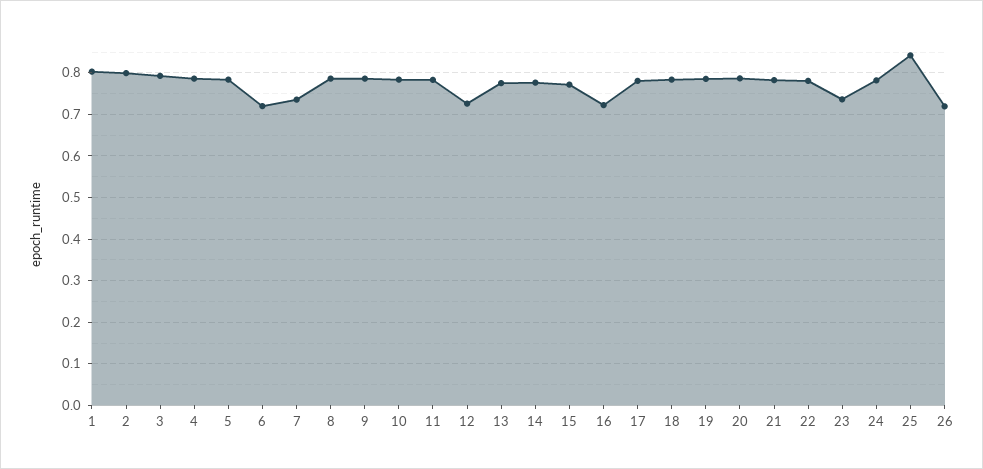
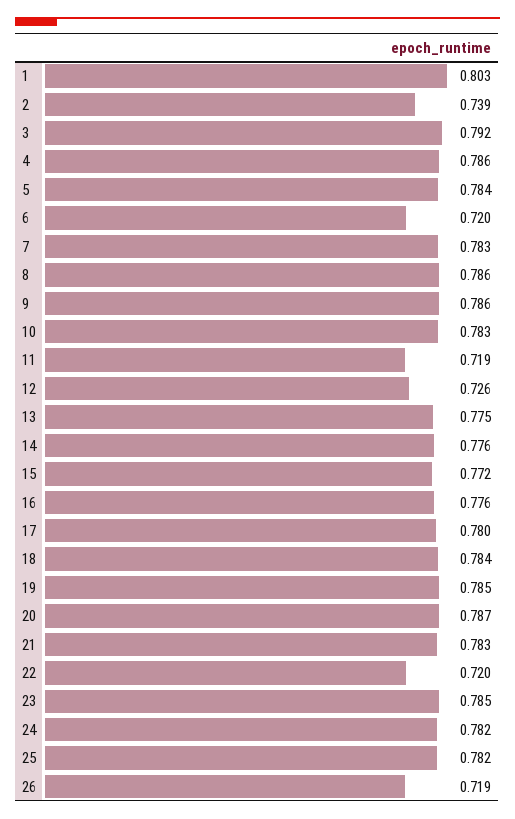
  {
    "1": 0.803,
-   "2": 0.8,
+   "2": 0.739,
    "3": 0.792,
    "4": 0.786,
    "5": 0.784,
    "6": 0.72,
-   "7": 0.74,
+   "7": 0.783,
    "8": 0.786,
    "9": 0.786,
    "10": 0.783,
-   "11": 0.78,
+   "11": 0.719,
    "12": 0.726,
    "13": 0.775,
    "14": 0.776,
    "15": 0.772,
-   "16": 0.72,
+   "16": 0.776,
    "17": 0.78,
    "18": 0.784,
    "19": 0.785,
    "20": 0.787,
    "21": 0.783,
-   "22": 0.78,
+   "22": 0.72,
-   "23": 0.74,
+   "23": 0.785,
    "24": 0.782,
-   "25": 0.84,
+   "25": 0.782,
    "26": 0.719
  }

